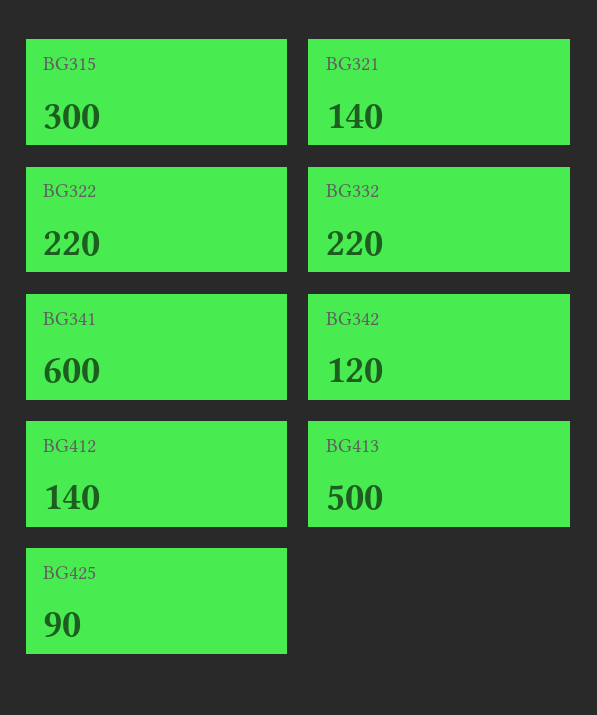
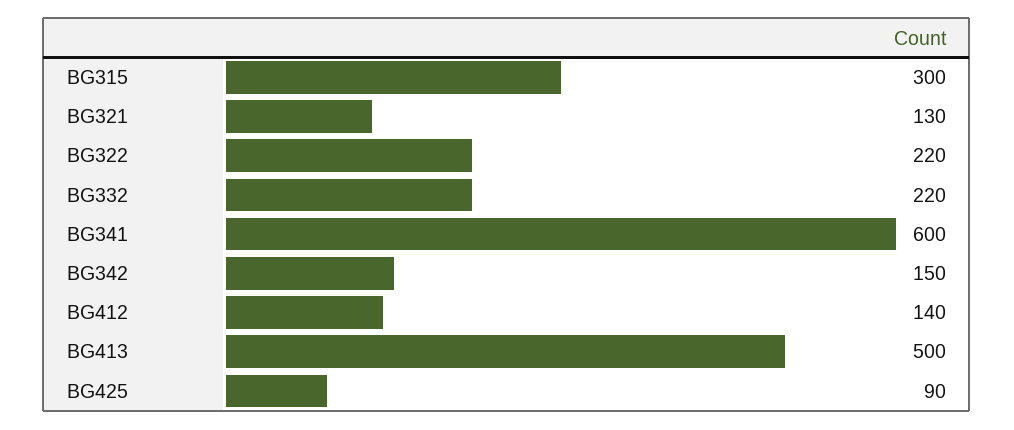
  {
    "BG315": 300,
-   "BG321": 140,
+   "BG321": 130,
    "BG322": 220,
    "BG332": 220,
    "BG341": 600,
-   "BG342": 120,
+   "BG342": 150,
    "BG412": 140,
    "BG413": 500,
    "BG425": 90
  }

